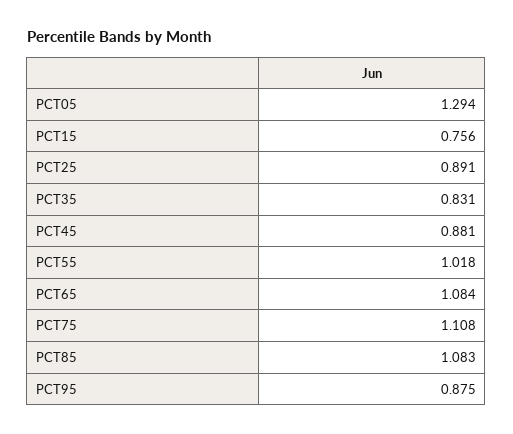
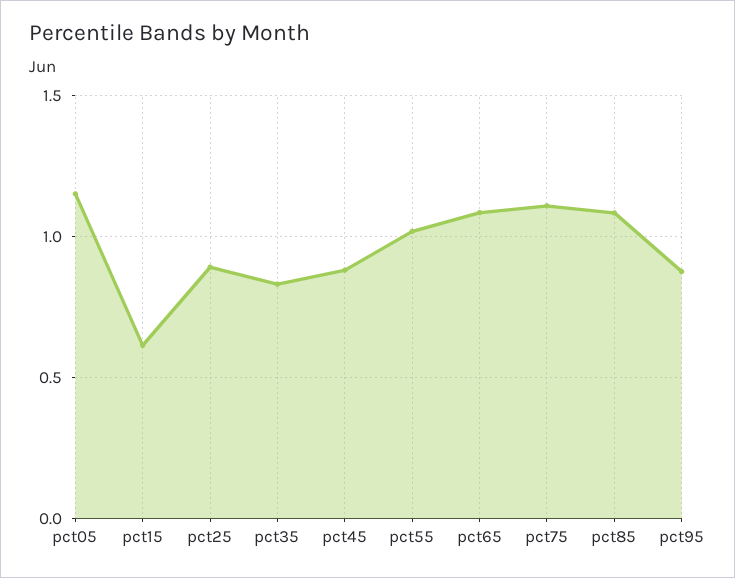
  {
-   "PCT05": 1.294,
+   "PCT05": 1.15,
-   "PCT15": 0.756,
+   "PCT15": 0.6,
    "PCT25": 0.891,
    "PCT35": 0.831,
    "PCT45": 0.881,
    "PCT55": 1.018,
    "PCT65": 1.084,
    "PCT75": 1.108,
    "PCT85": 1.083,
    "PCT95": 0.875
  }

